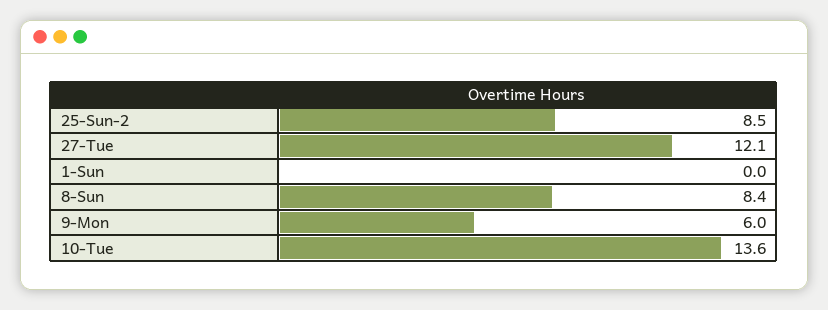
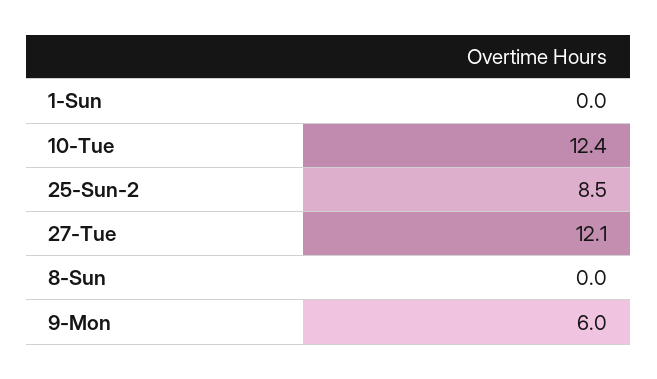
  {
    "25-Sun-2": 8.5,
    "27-Tue": 12.1,
    "1-Sun": 0,
-   "8-Sun": 8.4,
+   "8-Sun": 0,
    "9-Mon": 6,
-   "10-Tue": 13.6
+   "10-Tue": 12.4
  }

